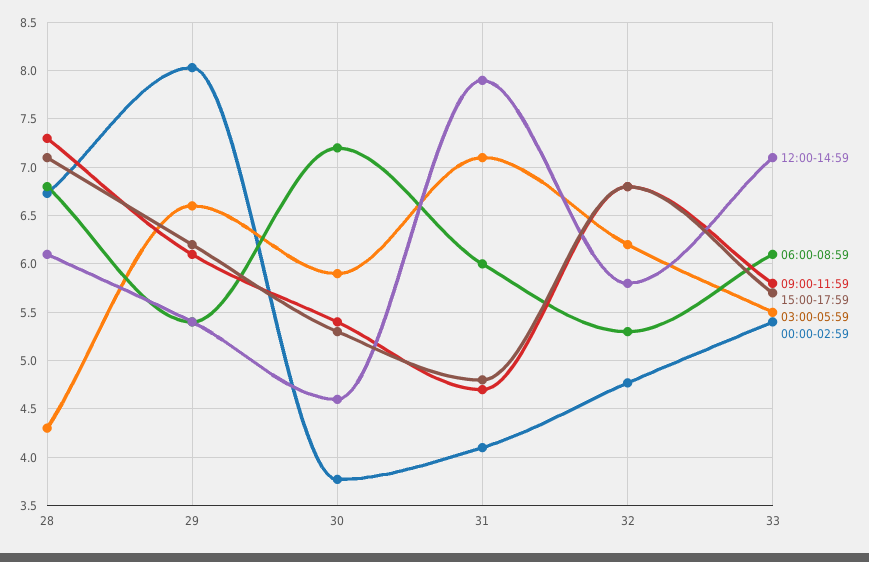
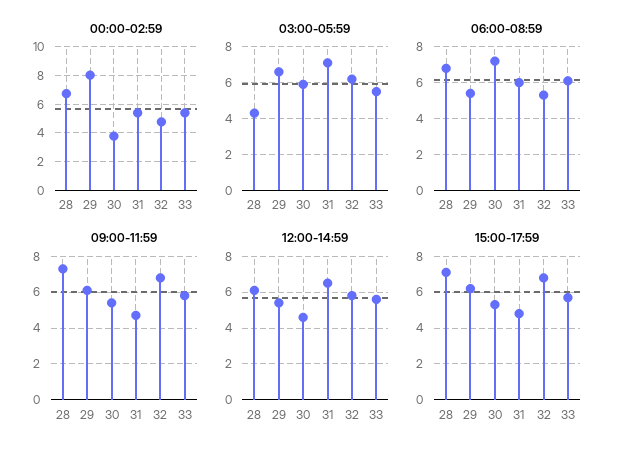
  {
    "12:00-14:59": {
      "28": 6.1,
      "29": 5.4,
      "30": 4.6,
-     "31": 7.9,
+     "31": 6.5,
      "32": 5.8,
-     "33": 7.1
+     "33": 5.5
    },
    "06:00-08:59": {
      "28": 6.8,
      "29": 5.4,
      "30": 7.2,
      "31": 6,
      "32": 5.3,
      "33": 6.1
    },
    "09:00-11:59": {
      "28": 7.3,
      "29": 6.1,
      "30": 5.4,
      "31": 4.7,
      "32": 6.8,
      "33": 5.8
    },
    "15:00-17:59": {
      "28": 7.1,
      "29": 6.2,
      "30": 5.3,
      "31": 4.8,
      "32": 6.8,
      "33": 5.7
    },
    "03:00-05:59": {
      "28": 4.3,
      "29": 6.6,
      "30": 5.9,
      "31": 7.1,
      "32": 6.2,
      "33": 5.5
    },
    "00:00-02:59": {
      "28": 6.7,
      "29": 8,
      "30": 3.8,
-     "31": 4.1,
+     "31": 5.5,
      "32": 4.8,
      "33": 5.4
    }
  }

